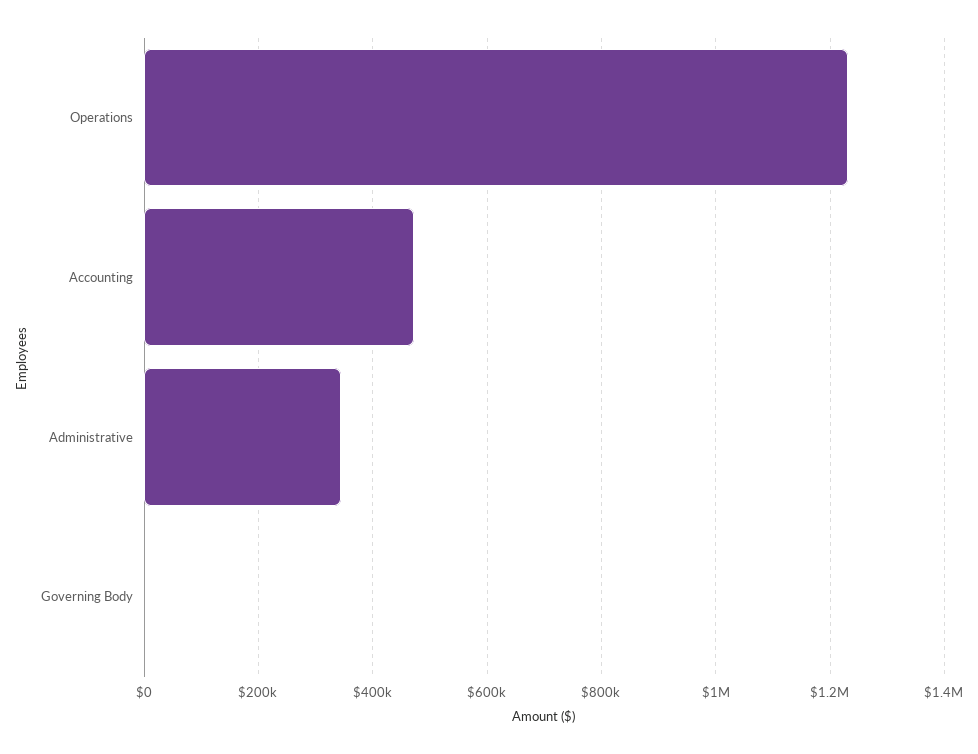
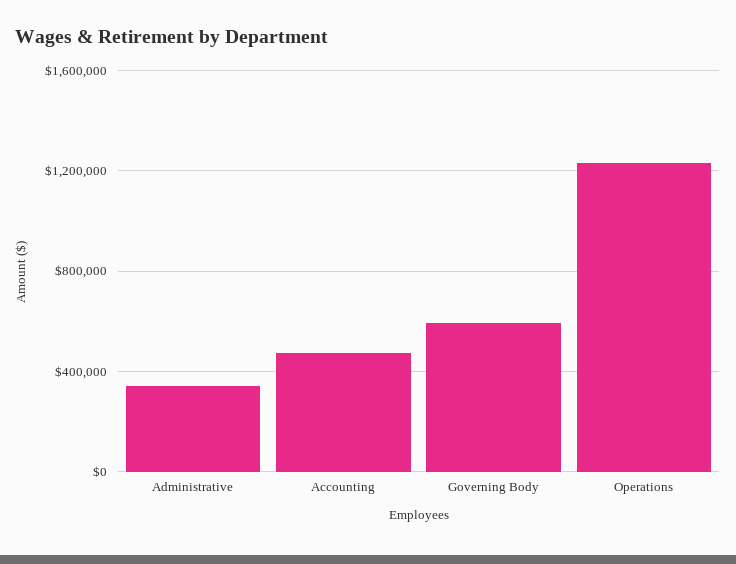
  {
    "Operations": 1240000,
    "Accounting": 480000,
    "Administrative": 340000,
-   "Governing Body": 0
+   "Governing Body": 600000
  }

